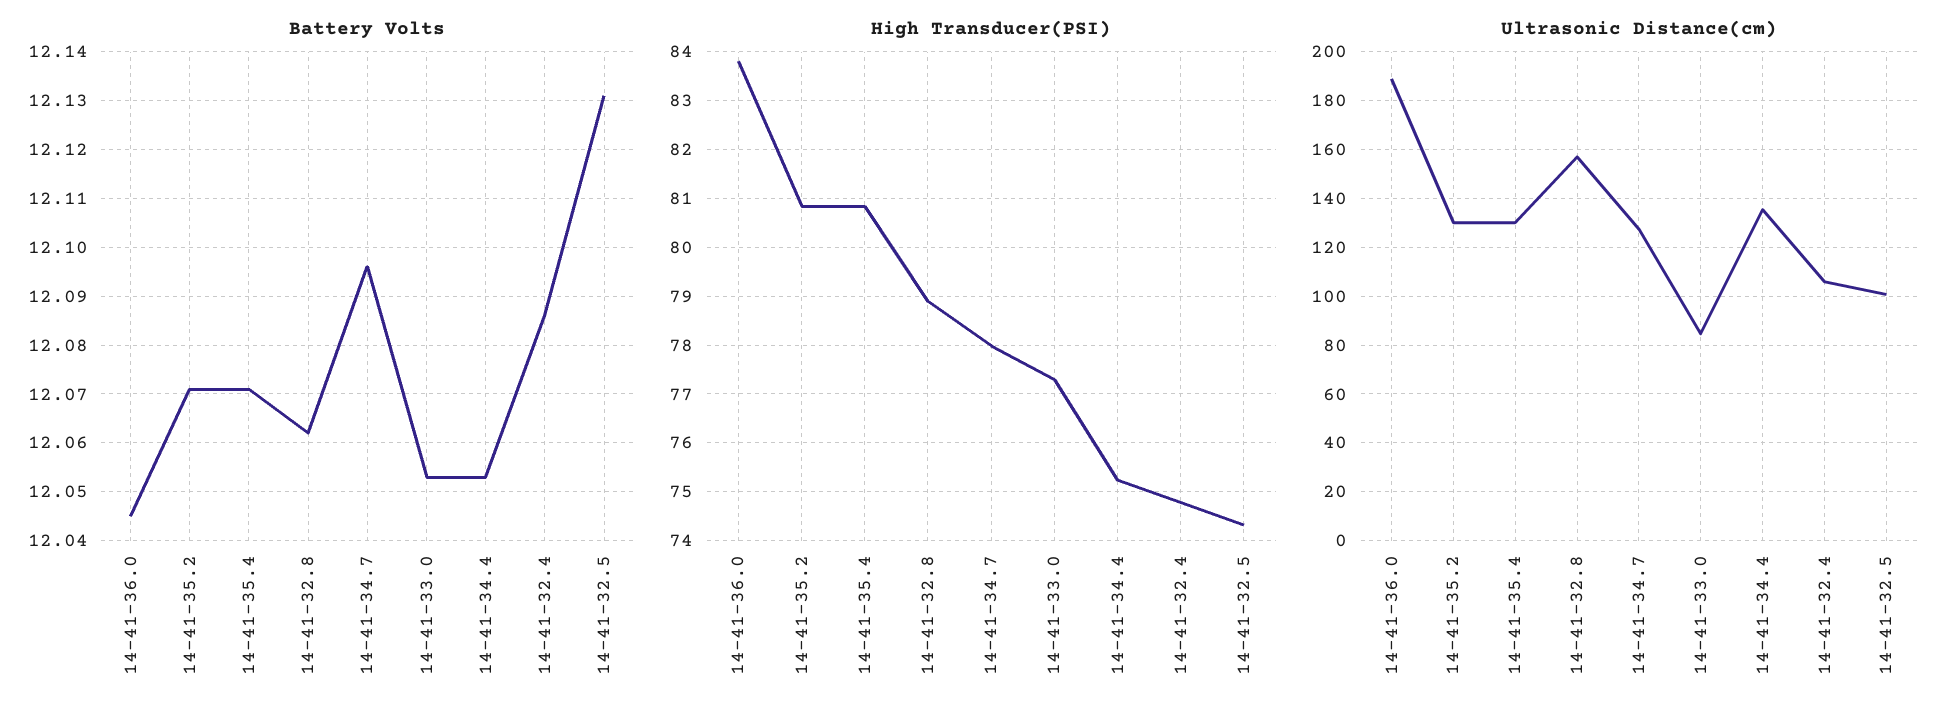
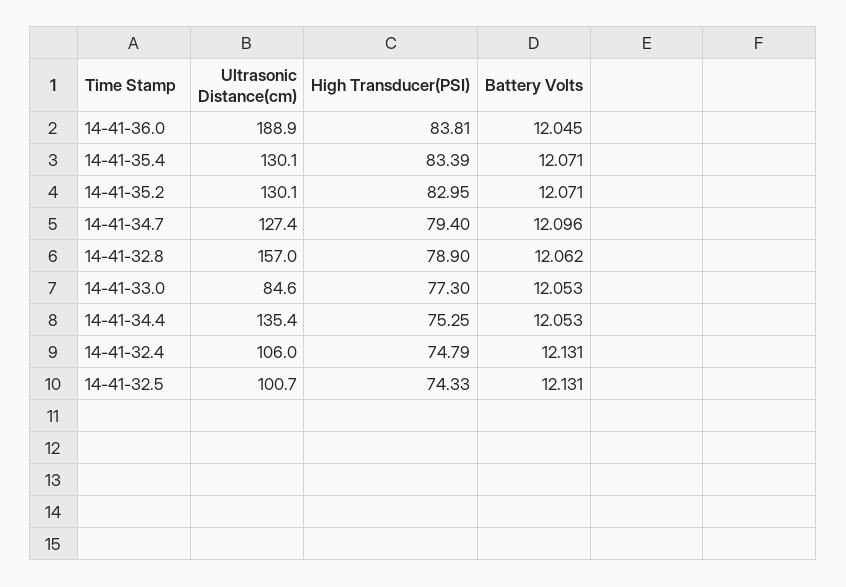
  {
    "Battery Volts": {
      "14-41-36.0": 12.045,
      "14-41-35.2": 12.071,
      "14-41-35.4": 12.071,
      "14-41-32.8": 12.062,
      "14-41-34.7": 12.096,
      "14-41-33.0": 12.053,
      "14-41-34.4": 12.053,
-     "14-41-32.4": 12.085,
+     "14-41-32.4": 12.131,
      "14-41-32.5": 12.131
    },
    "High Transducer(PSI)": {
      "14-41-36.0": 83.81,
-     "14-41-35.2": 80.8,
+     "14-41-35.2": 82.95,
-     "14-41-35.4": 80.8,
+     "14-41-35.4": 83.39,
      "14-41-32.8": 78.9,
-     "14-41-34.7": 78,
+     "14-41-34.7": 79.4,
      "14-41-33.0": 77.3,
      "14-41-34.4": 75.25,
      "14-41-32.4": 74.79,
      "14-41-32.5": 74.33
    },
    "Ultrasonic Distance(cm)": {
      "14-41-36.0": 188.9,
      "14-41-35.2": 130.1,
      "14-41-35.4": 130.1,
      "14-41-32.8": 157,
      "14-41-34.7": 127.4,
      "14-41-33.0": 84.6,
      "14-41-34.4": 135.4,
      "14-41-32.4": 106,
      "14-41-32.5": 100.7
    }
  }

